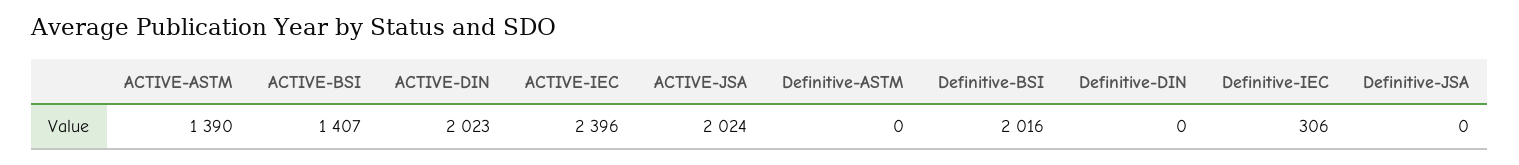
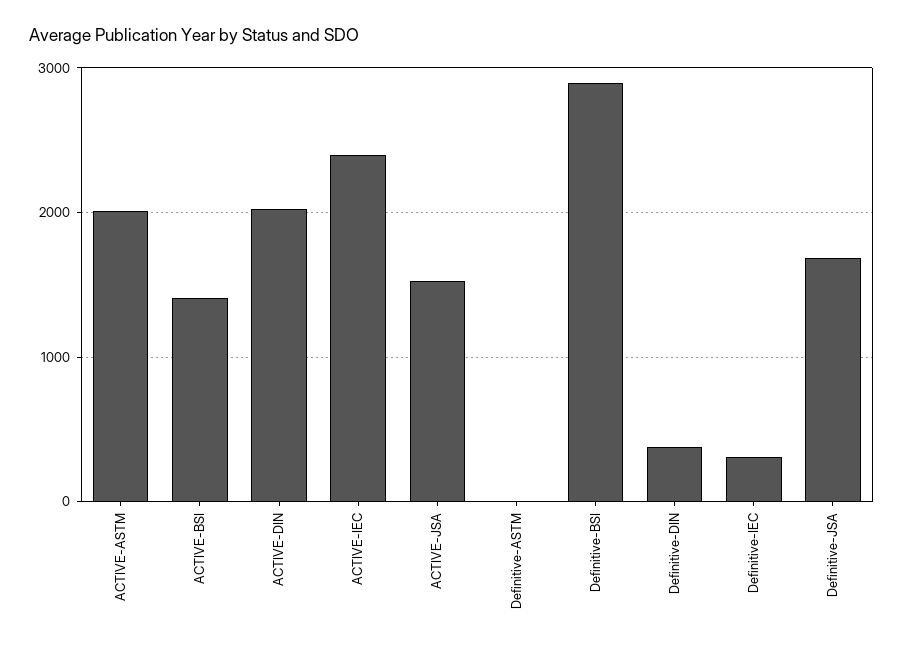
  {
-   "ACTIVE-ASTM": 1390,
+   "ACTIVE-ASTM": 2000,
    "ACTIVE-BSI": 1407,
    "ACTIVE-DIN": 2023,
    "ACTIVE-IEC": 2396,
-   "ACTIVE-JSA": 2024,
+   "ACTIVE-JSA": 1500,
    "Definitive-ASTM": 0,
-   "Definitive-BSI": 2016,
+   "Definitive-BSI": 2900,
-   "Definitive-DIN": 0,
+   "Definitive-DIN": 400,
    "Definitive-IEC": 306,
-   "Definitive-JSA": 0
+   "Definitive-JSA": 1700
  }

